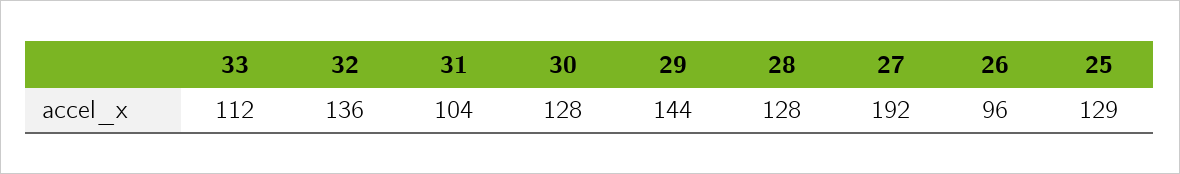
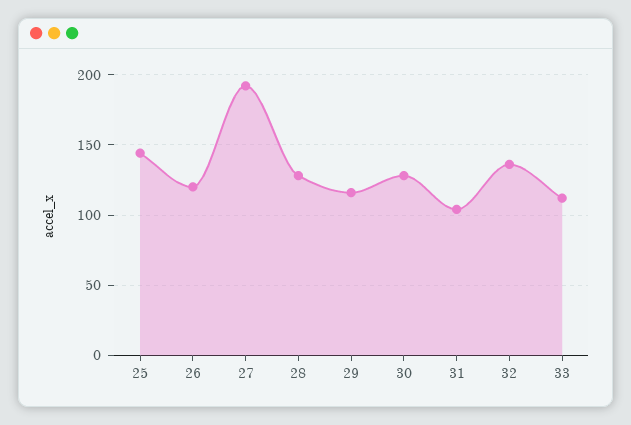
  {
    "33": 112,
    "32": 136,
    "31": 104,
    "30": 128,
-   "29": 144,
+   "29": 115,
    "28": 128,
    "27": 192,
-   "26": 96,
+   "26": 120,
-   "25": 129
+   "25": 145
  }

